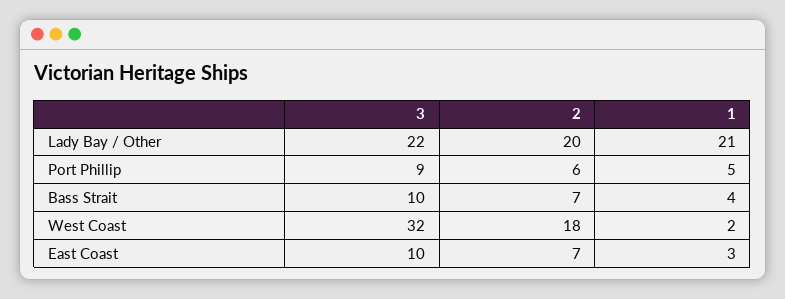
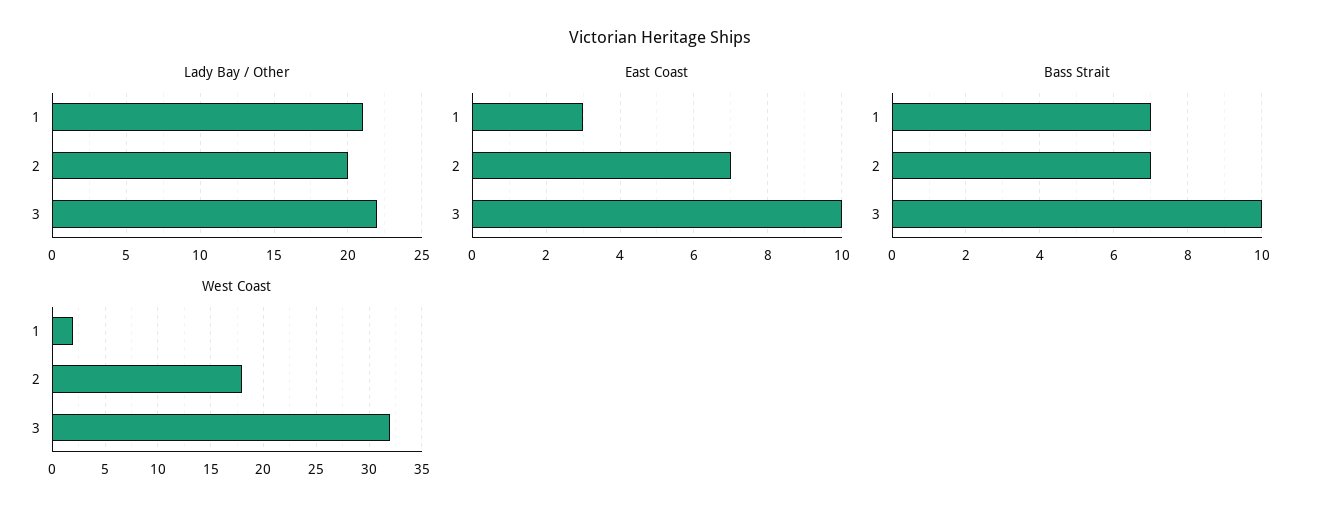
  {
    "Lady Bay / Other": {
      "3": 22,
      "2": 20,
      "1": 21
    },
-   "Port Phillip": {
-     "3": 9,
-     "2": 6,
-     "1": 5
-   },
    "Bass Strait": {
      "3": 10,
      "2": 7,
-     "1": 4
+     "1": 7
    },
    "West Coast": {
      "3": 32,
      "2": 18,
      "1": 2
    },
    "East Coast": {
      "3": 10,
      "2": 7,
      "1": 3
    }
  }

